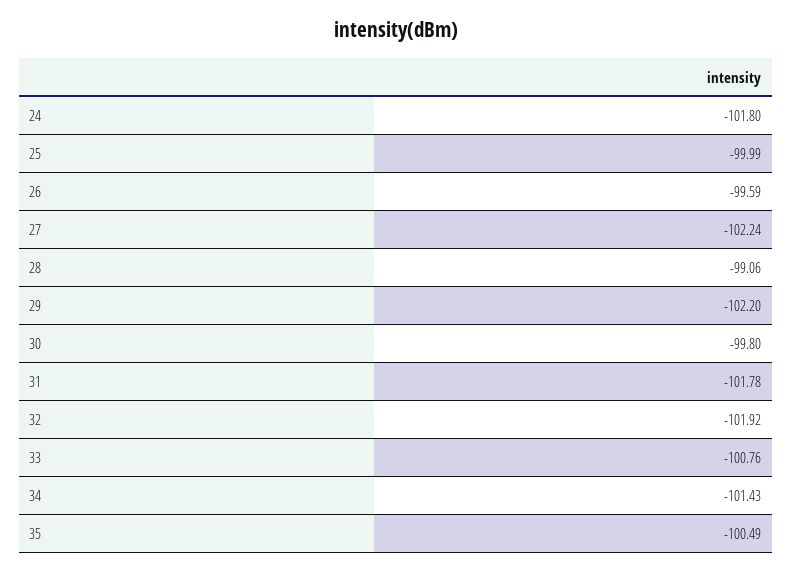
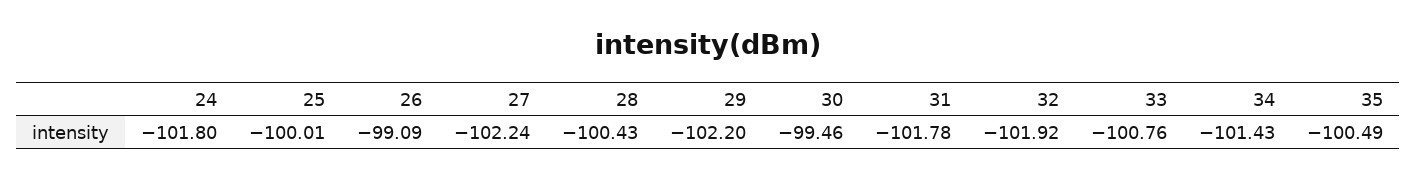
  {
    "24": -101.8,
-   "25": -99.99,
+   "25": -100.01,
-   "26": -99.59,
+   "26": -99.09,
    "27": -102.24,
-   "28": -99.06,
+   "28": -100.43,
    "29": -102.2,
-   "30": -99.8,
+   "30": -99.46,
    "31": -101.78,
    "32": -101.92,
    "33": -100.76,
    "34": -101.43,
    "35": -100.49
  }

